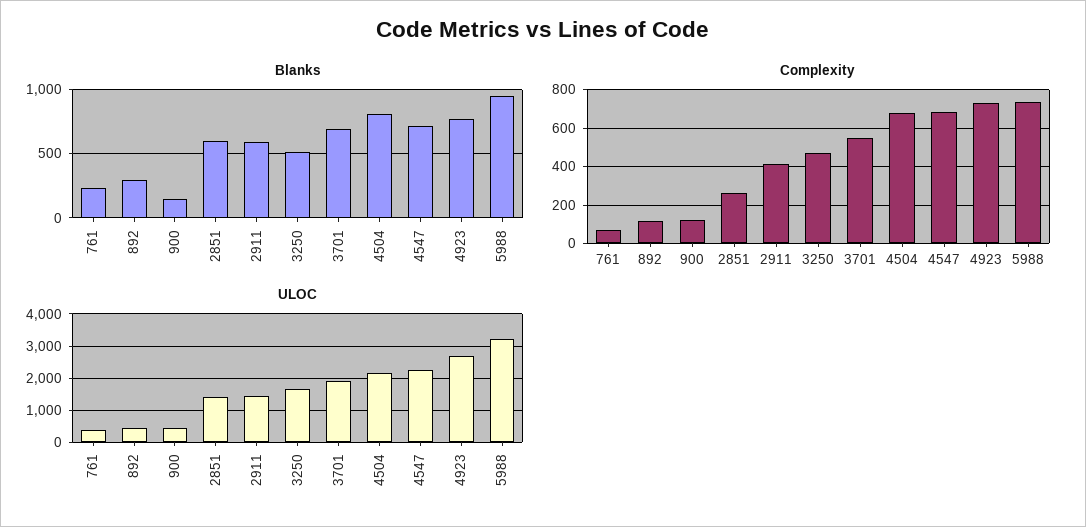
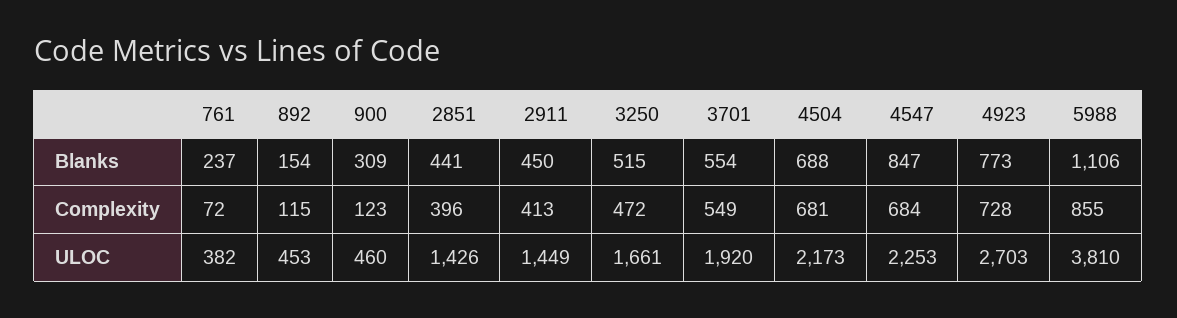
  {
    "Blanks": {
      "761": 237,
-     "892": 300,
+     "892": 154,
-     "900": 150,
+     "900": 309,
-     "2851": 600,
+     "2851": 441,
-     "2911": 600,
+     "2911": 450,
      "3250": 515,
-     "3701": 700,
+     "3701": 554,
-     "4504": 800,
+     "4504": 688,
-     "4547": 700,
+     "4547": 847,
      "4923": 773,
-     "5988": 950
+     "5988": 1106
    },
    "Complexity": {
      "761": 72,
      "892": 115,
      "900": 123,
-     "2851": 250,
+     "2851": 396,
      "2911": 413,
      "3250": 472,
      "3701": 549,
      "4504": 681,
      "4547": 684,
      "4923": 728,
-     "5988": 750
+     "5988": 855
    },
    "ULOC": {
      "761": 382,
      "892": 453,
      "900": 460,
      "2851": 1426,
      "2911": 1449,
      "3250": 1661,
      "3701": 1920,
      "4504": 2173,
      "4547": 2253,
      "4923": 2703,
-     "5988": 3200
+     "5988": 3810
    }
  }

